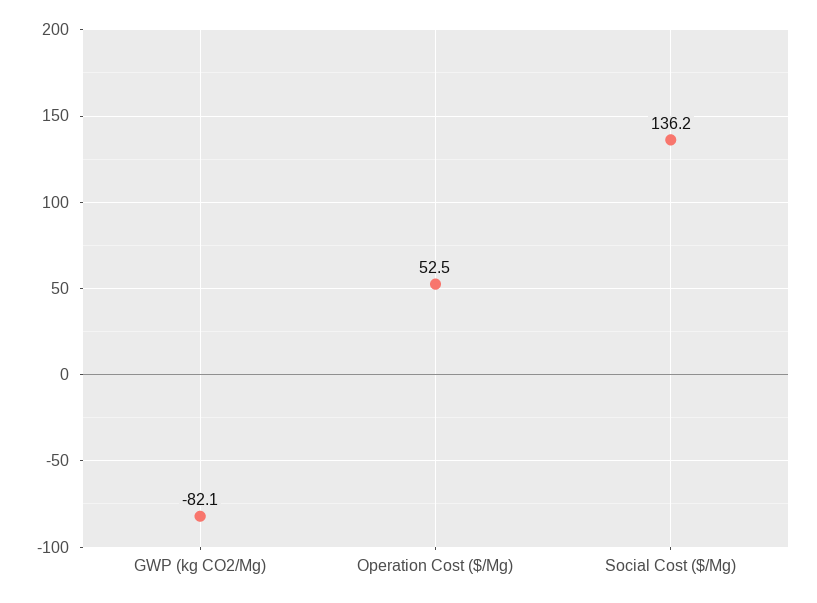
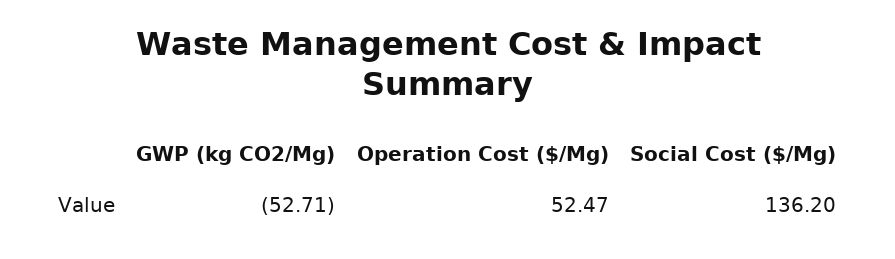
  {
-   "GWP (kg CO2/Mg)": -82.1,
+   "GWP (kg CO2/Mg)": -52.71,
    "Operation Cost ($/Mg)": 52.47,
    "Social Cost ($/Mg)": 136.2
  }

